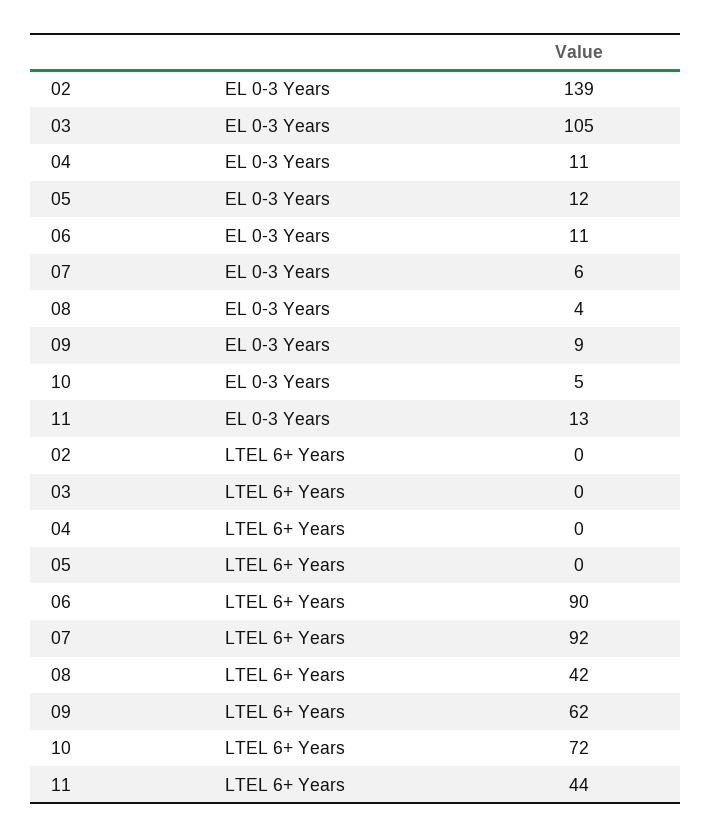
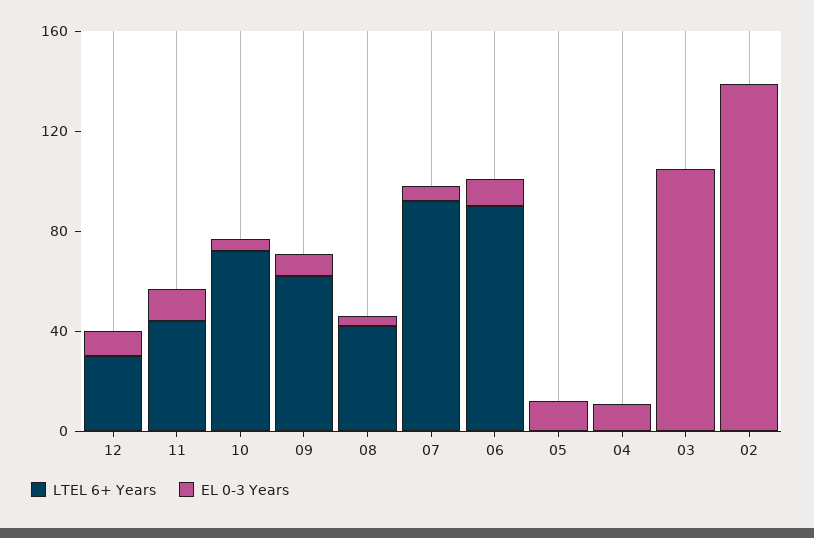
  {
    "EL 0-3 Years": {
      "02": 139,
      "03": 105,
      "04": 11,
      "05": 12,
      "06": 11,
      "07": 6,
      "08": 4,
      "09": 9,
      "10": 5,
-     "11": 13
+     "11": 13,
+     "12": 10
    },
    "LTEL 6+ Years": {
      "02": 0,
      "03": 0,
      "04": 0,
      "05": 0,
      "06": 90,
      "07": 92,
      "08": 42,
      "09": 62,
      "10": 72,
-     "11": 44
+     "11": 44,
+     "12": 30
    }
  }

